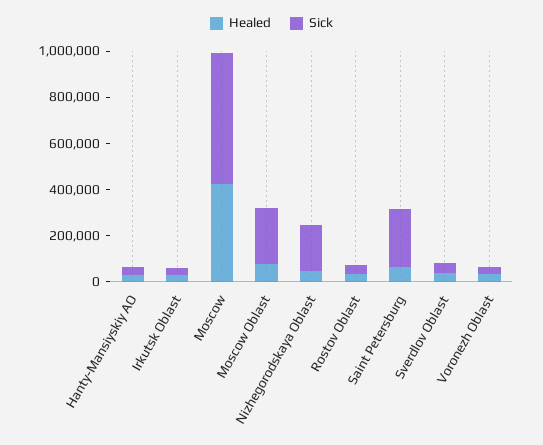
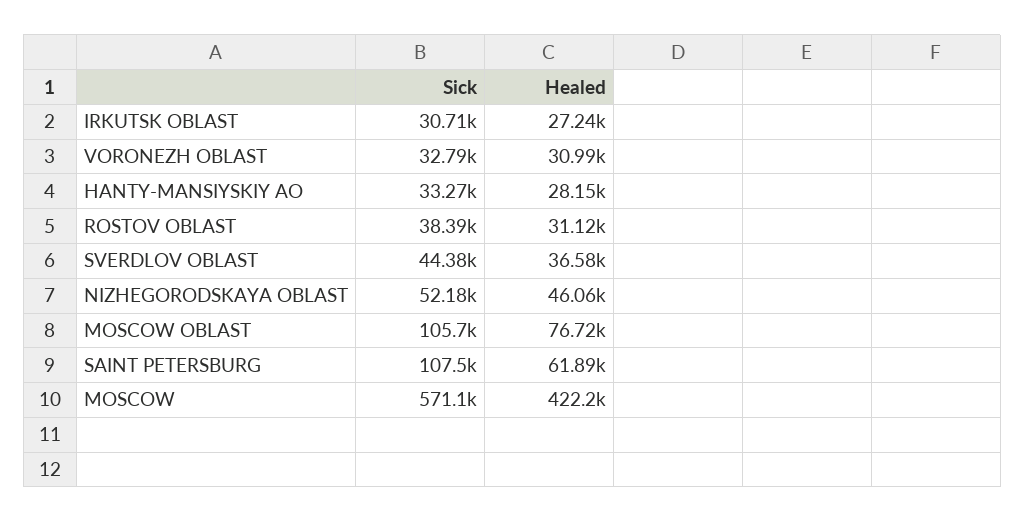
  {
    "Healed": {
      "Hanty-Mansiyskiy AO": 28150,
      "Irkutsk Oblast": 27240,
      "Moscow": 422200,
      "Moscow Oblast": 76720,
      "Nizhegorodskaya Oblast": 46060,
      "Rostov Oblast": 31120,
      "Saint Petersburg": 61890,
      "Sverdlov Oblast": 36580,
      "Voronezh Oblast": 30990
    },
    "Sick": {
      "Hanty-Mansiyskiy AO": 33270,
      "Irkutsk Oblast": 30710,
      "Moscow": 571100,
-     "Moscow Oblast": 250000,
+     "Moscow Oblast": 105700,
-     "Nizhegorodskaya Oblast": 200000,
+     "Nizhegorodskaya Oblast": 52180,
      "Rostov Oblast": 38390,
-     "Saint Petersburg": 250000,
+     "Saint Petersburg": 107500,
      "Sverdlov Oblast": 44380,
      "Voronezh Oblast": 32790
    }
  }

